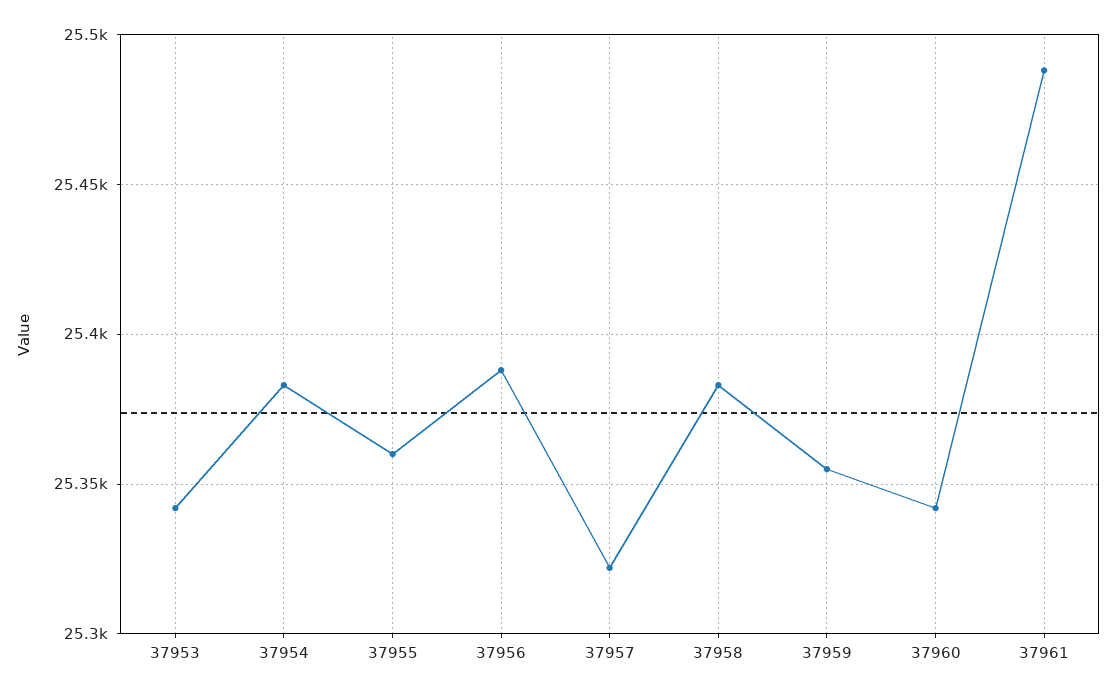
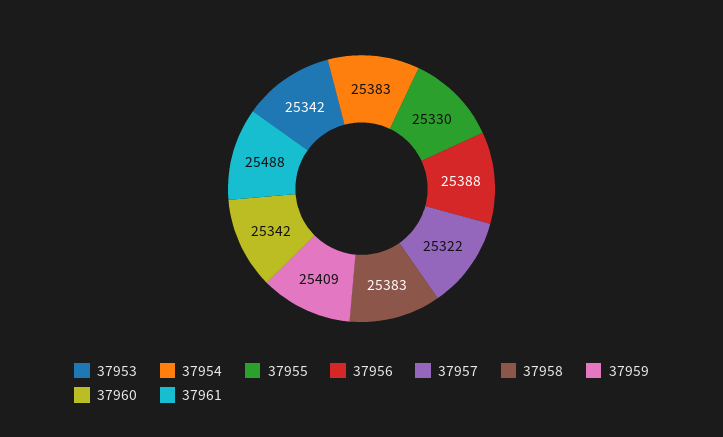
  {
    "37953": 25342,
    "37954": 25383,
-   "37955": 25360,
+   "37955": 25330,
    "37956": 25388,
    "37957": 25322,
    "37958": 25383,
-   "37959": 25355,
+   "37959": 25409,
    "37960": 25342,
    "37961": 25488
  }

